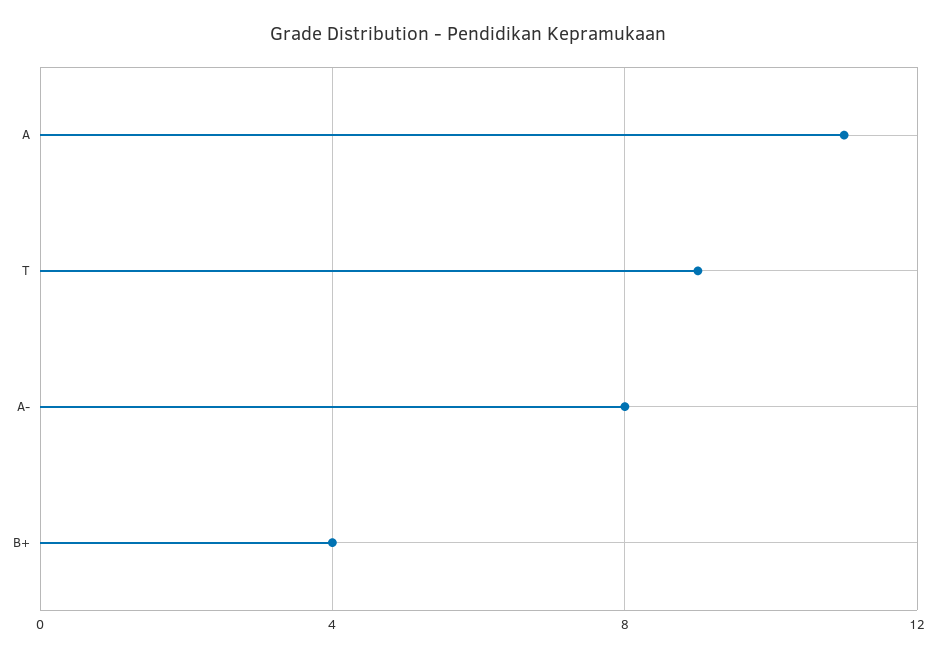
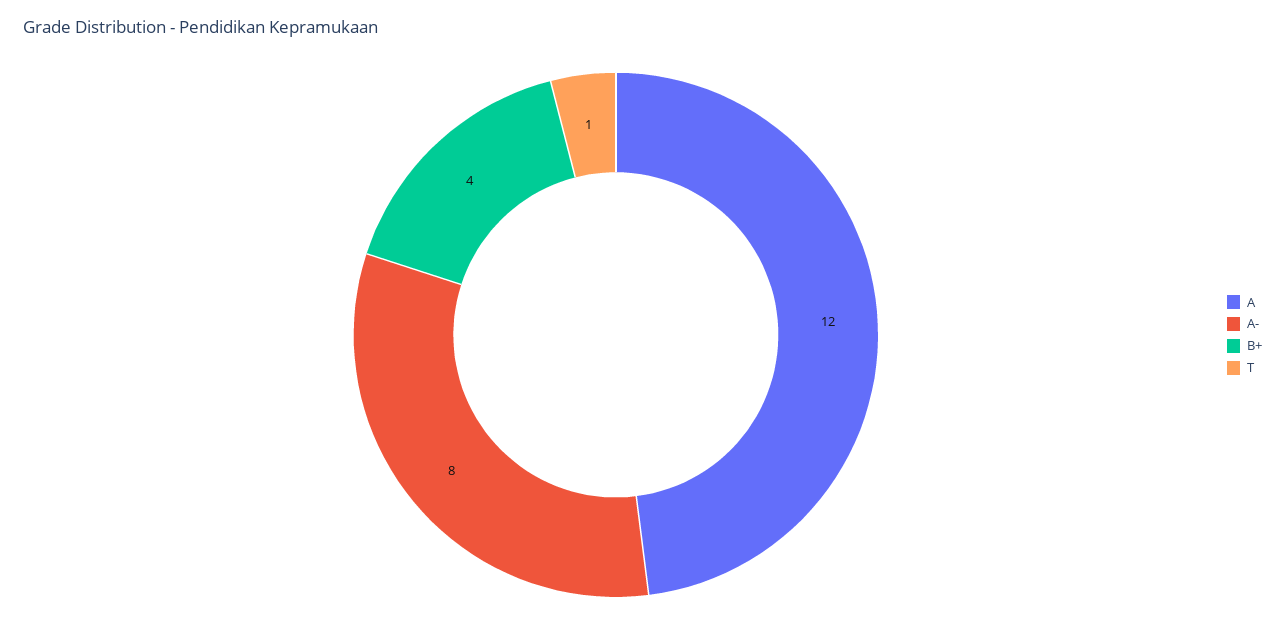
  {
-   "A": 11,
+   "A": 12,
-   "T": 9,
+   "T": 1,
    "A-": 8,
    "B+": 4
  }

